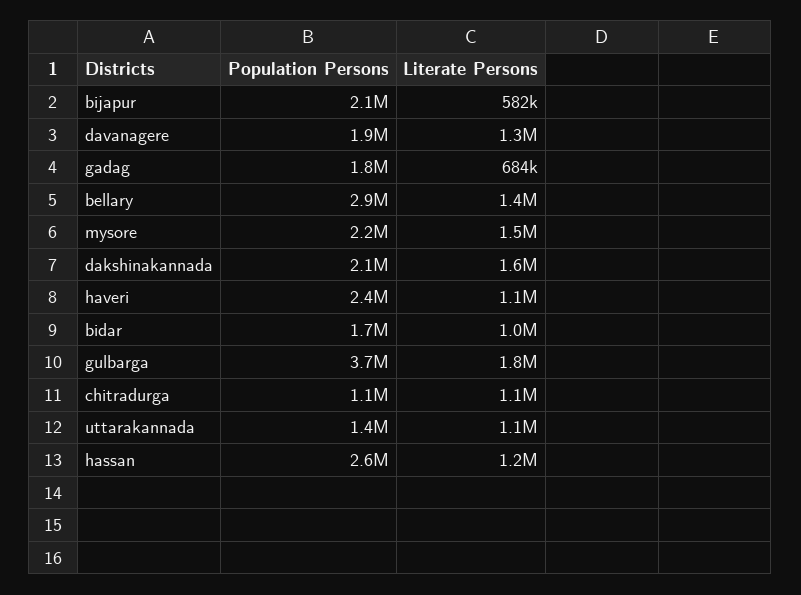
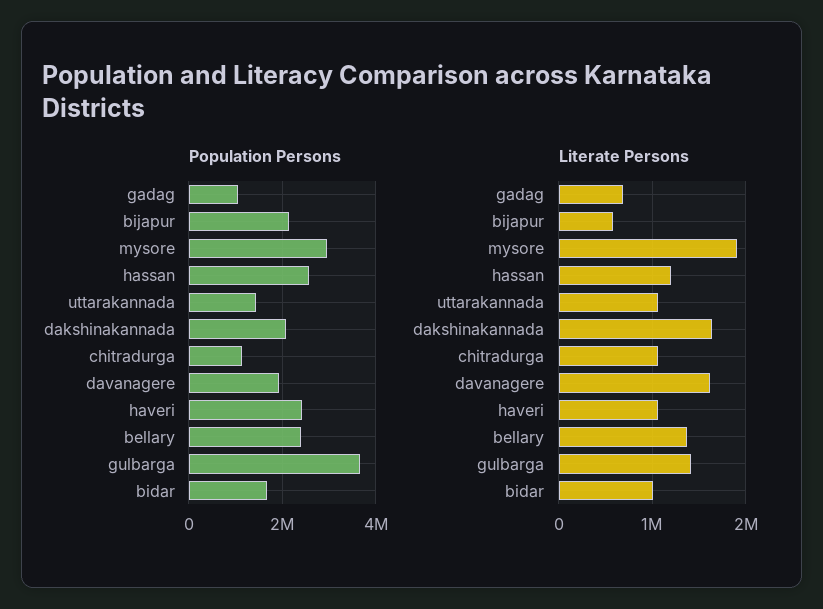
  {
    "Population Persons": {
      "bijapur": 2100000,
      "davanagere": 1900000,
-     "gadag": 1800000,
+     "gadag": 1000000,
-     "bellary": 2900000,
+     "bellary": 2400000,
-     "mysore": 2200000,
+     "mysore": 3000000,
      "dakshinakannada": 2100000,
      "haveri": 2400000,
      "bidar": 1700000,
      "gulbarga": 3700000,
      "chitradurga": 1100000,
      "uttarakannada": 1400000,
      "hassan": 2600000
    },
    "Literate Persons": {
      "bijapur": 582000,
-     "davanagere": 1300000,
+     "davanagere": 1600000,
      "gadag": 684000,
      "bellary": 1400000,
-     "mysore": 1500000,
+     "mysore": 1900000,
      "dakshinakannada": 1600000,
      "haveri": 1100000,
      "bidar": 1000000,
-     "gulbarga": 1800000,
+     "gulbarga": 1400000,
      "chitradurga": 1100000,
      "uttarakannada": 1100000,
      "hassan": 1200000
    }
  }

